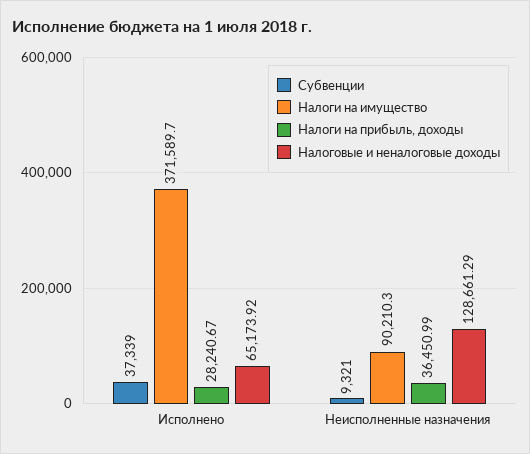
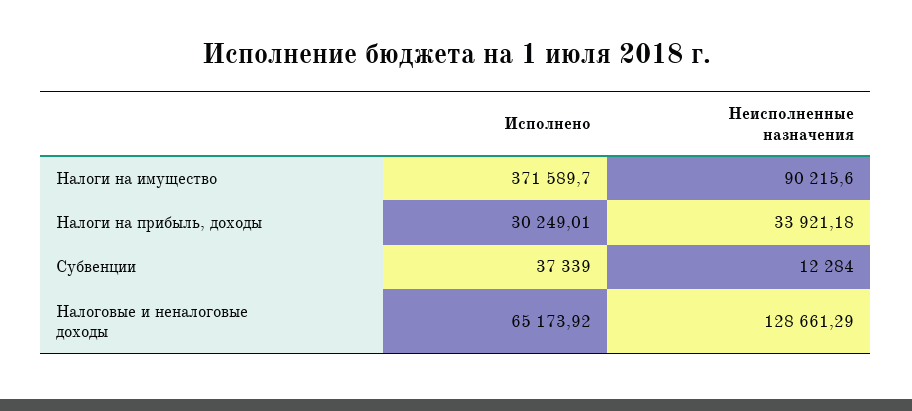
  {
    "Субвенции": {
      "Исполнено": 37339,
-     "Неисполненные назначения": 9321
+     "Неисполненные назначения": 12284
    },
    "Налоги на имущество": {
      "Исполнено": 371589.7,
-     "Неисполненные назначения": 90210.3
+     "Неисполненные назначения": 90215.6
    },
    "Налоги на прибыль, доходы": {
-     "Исполнено": 28240.67,
+     "Исполнено": 30249.01,
-     "Неисполненные назначения": 36450.99
+     "Неисполненные назначения": 33921.18
    },
    "Налоговые и неналоговые доходы": {
      "Исполнено": 65173.92,
      "Неисполненные назначения": 128661.29
    }
  }

